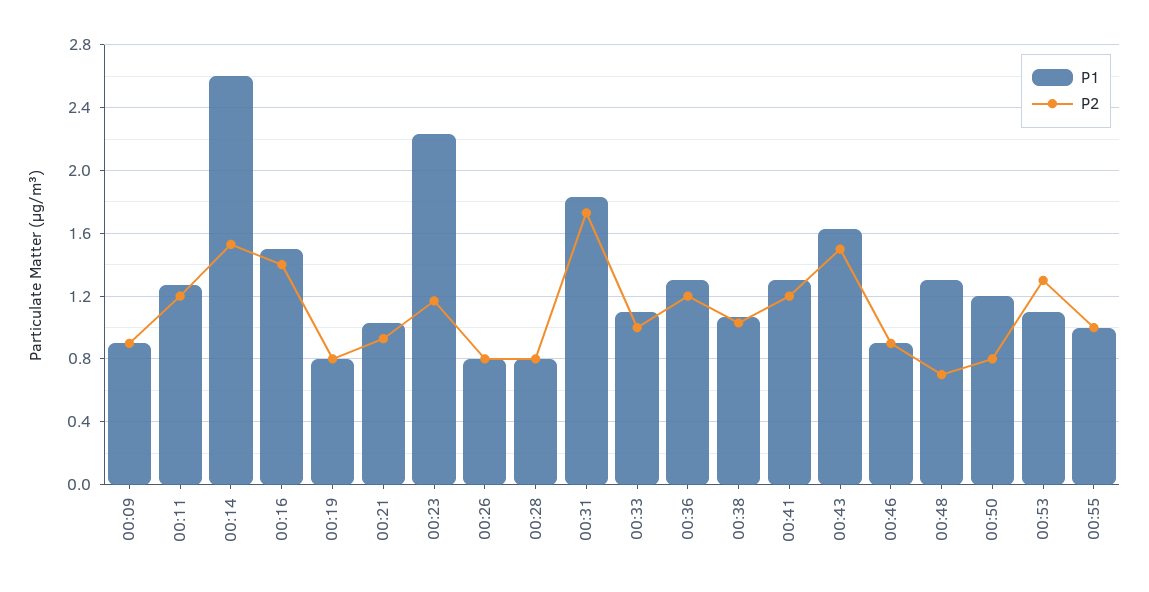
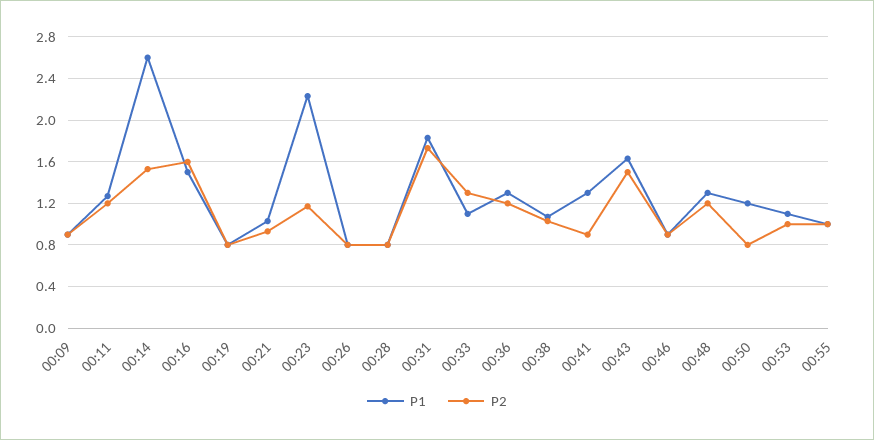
  {
    "P1": {
      "00:09": 0.9,
      "00:11": 1.25,
      "00:14": 2.6,
      "00:16": 1.5,
      "00:19": 0.8,
      "00:21": 1.05,
      "00:23": 2.25,
      "00:26": 0.8,
      "00:28": 0.8,
      "00:31": 1.85,
      "00:33": 1.1,
      "00:36": 1.3,
      "00:38": 1.05,
      "00:41": 1.3,
      "00:43": 1.65,
      "00:46": 0.9,
      "00:48": 1.3,
      "00:50": 1.2,
      "00:53": 1.1,
      "00:55": 1
    },
    "P2": {
      "00:09": 0.9,
      "00:11": 1.2,
      "00:14": 1.55,
-     "00:16": 1.4,
+     "00:16": 1.6,
      "00:19": 0.8,
      "00:21": 0.95,
      "00:23": 1.15,
      "00:26": 0.8,
      "00:28": 0.8,
      "00:31": 1.75,
-     "00:33": 1,
+     "00:33": 1.3,
      "00:36": 1.2,
      "00:38": 1.05,
-     "00:41": 1.2,
+     "00:41": 0.9,
      "00:43": 1.5,
      "00:46": 0.9,
-     "00:48": 0.7,
+     "00:48": 1.2,
      "00:50": 0.8,
-     "00:53": 1.3,
+     "00:53": 1,
      "00:55": 1
    }
  }

